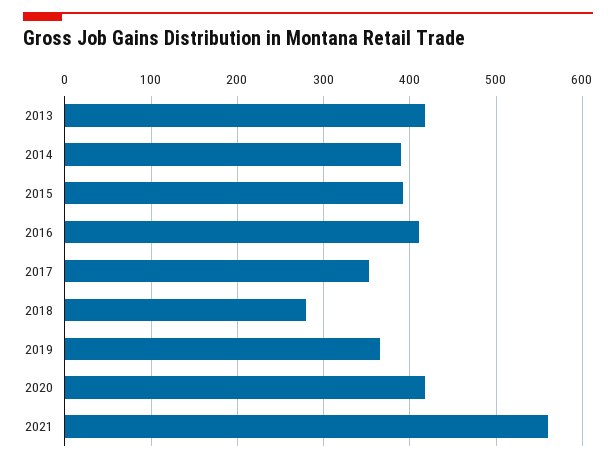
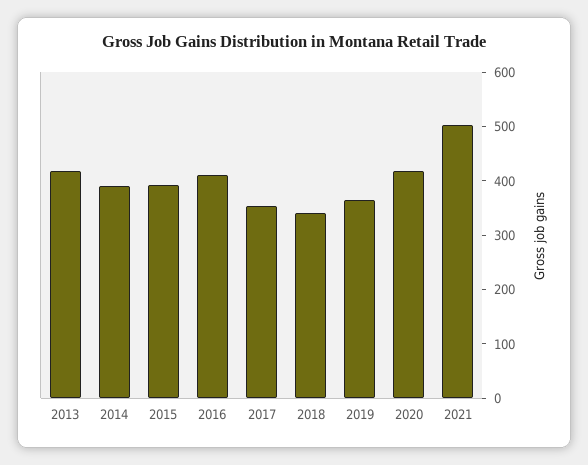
  {
    "2013": 420,
    "2014": 390,
    "2015": 390,
    "2016": 410,
    "2017": 350,
-   "2018": 280,
+   "2018": 340,
    "2019": 370,
    "2020": 420,
-   "2021": 560
+   "2021": 500
  }

